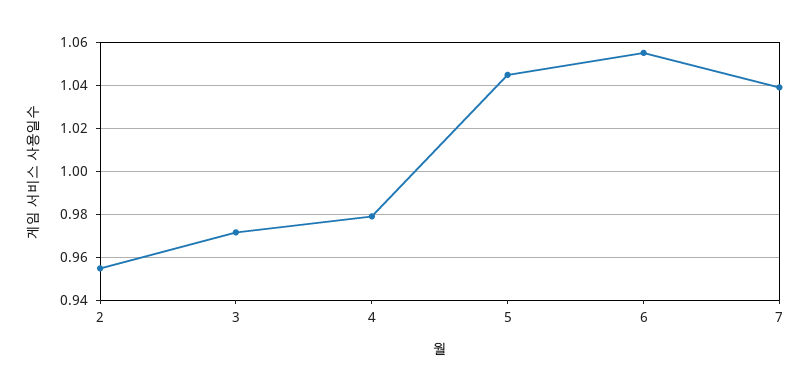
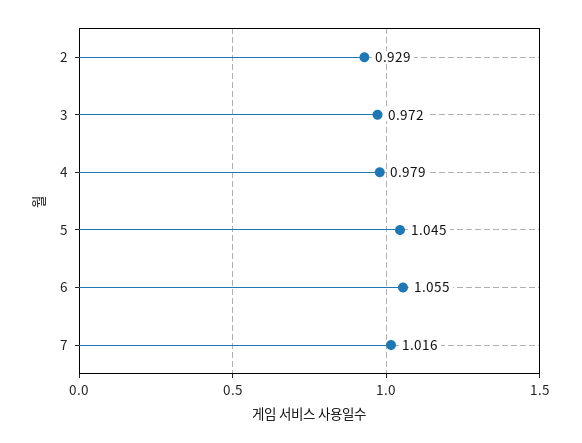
  {
-   "2": 0.955,
+   "2": 0.929,
    "3": 0.972,
    "4": 0.979,
    "5": 1.045,
    "6": 1.055,
-   "7": 1.04
+   "7": 1.016
  }

